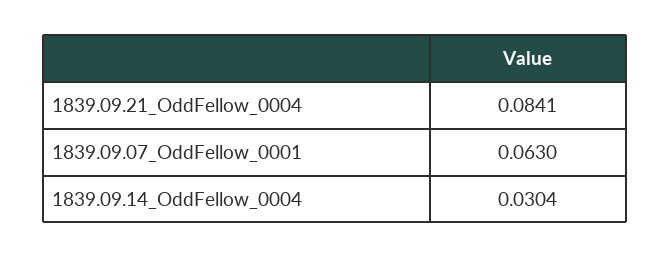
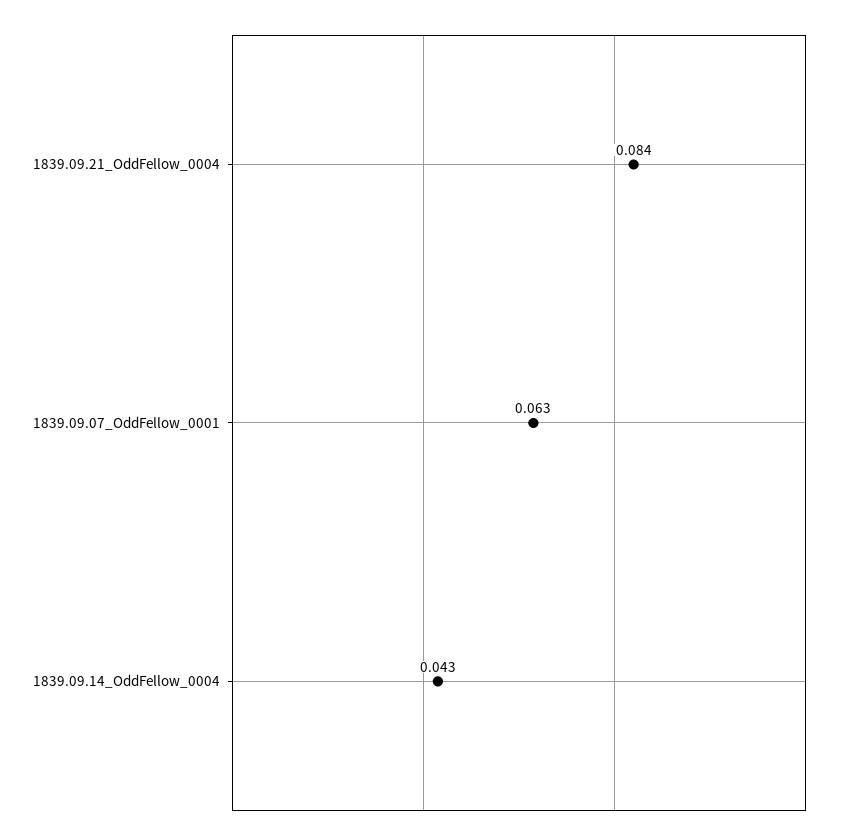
  {
    "1839.09.21_OddFellow_0004": 0.0841,
    "1839.09.07_OddFellow_0001": 0.063,
-   "1839.09.14_OddFellow_0004": 0.0304
+   "1839.09.14_OddFellow_0004": 0.043
  }

